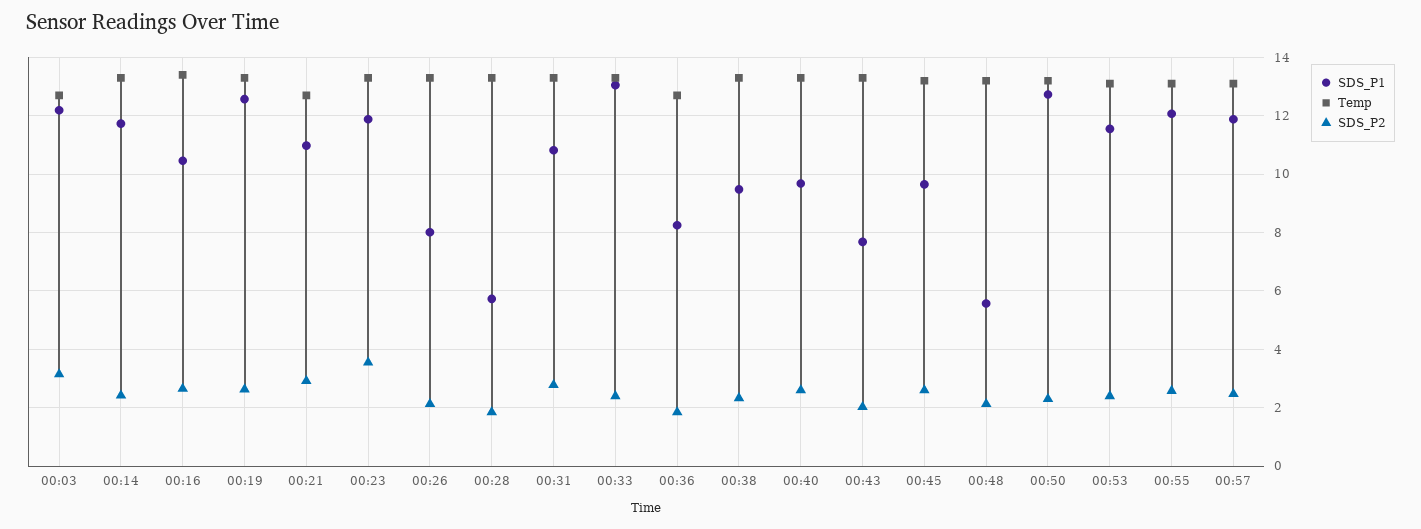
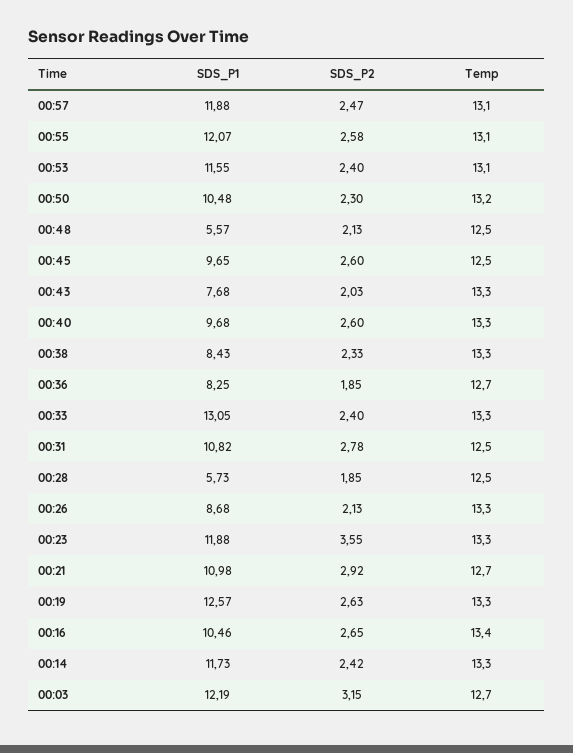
  {
    "SDS_P1": {
      "00:03": 12.19,
      "00:14": 11.73,
      "00:16": 10.46,
      "00:19": 12.57,
      "00:21": 10.98,
      "00:23": 11.88,
-     "00:26": 8,
+     "00:26": 8.68,
      "00:28": 5.73,
      "00:31": 10.82,
      "00:33": 13.05,
      "00:36": 8.25,
-     "00:38": 9.5,
+     "00:38": 8.43,
      "00:40": 9.68,
      "00:43": 7.68,
      "00:45": 9.65,
      "00:48": 5.57,
-     "00:50": 12.75,
+     "00:50": 10.48,
      "00:53": 11.55,
      "00:55": 12.07,
      "00:57": 11.88
    },
    "Temp": {
      "00:03": 12.7,
      "00:14": 13.3,
      "00:16": 13.4,
      "00:19": 13.3,
      "00:21": 12.7,
      "00:23": 13.3,
      "00:26": 13.3,
-     "00:28": 13.25,
+     "00:28": 12.5,
-     "00:31": 13.25,
+     "00:31": 12.5,
      "00:33": 13.3,
      "00:36": 12.7,
      "00:38": 13.3,
      "00:40": 13.3,
      "00:43": 13.3,
-     "00:45": 13.25,
+     "00:45": 12.5,
-     "00:48": 13.25,
+     "00:48": 12.5,
      "00:50": 13.2,
      "00:53": 13.1,
      "00:55": 13.1,
      "00:57": 13.1
    },
    "SDS_P2": {
      "00:03": 3.15,
      "00:14": 2.42,
      "00:16": 2.65,
      "00:19": 2.63,
      "00:21": 2.92,
      "00:23": 3.55,
      "00:26": 2.13,
      "00:28": 1.85,
      "00:31": 2.78,
      "00:33": 2.4,
      "00:36": 1.85,
      "00:38": 2.33,
      "00:40": 2.6,
      "00:43": 2.03,
      "00:45": 2.6,
      "00:48": 2.13,
      "00:50": 2.3,
      "00:53": 2.4,
      "00:55": 2.58,
      "00:57": 2.47
    }
  }

